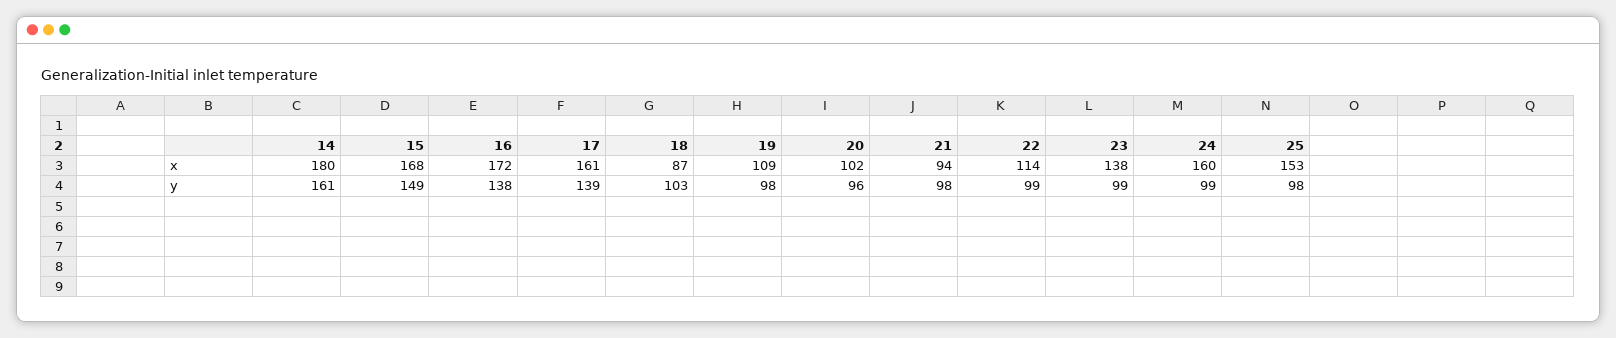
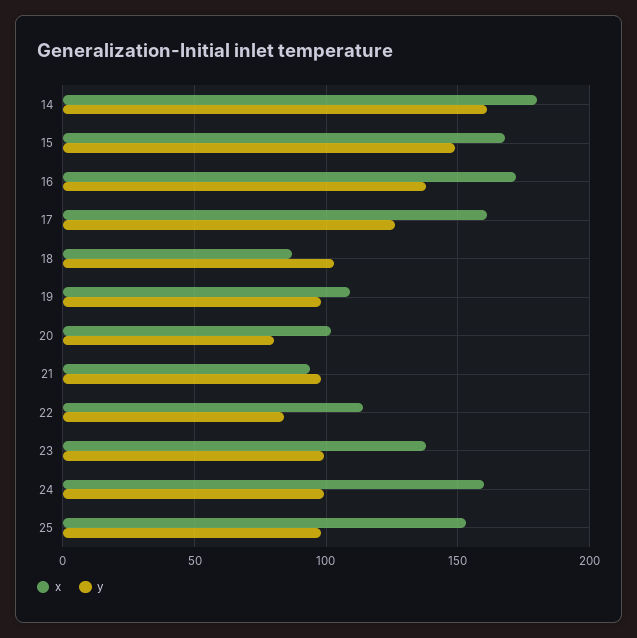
  {
    "x": {
      "14": 180,
      "15": 168,
      "16": 172,
      "17": 161,
      "18": 87,
      "19": 109,
      "20": 102,
      "21": 94,
      "22": 114,
      "23": 138,
      "24": 160,
      "25": 153
    },
    "y": {
      "14": 161,
      "15": 149,
      "16": 138,
-     "17": 139,
+     "17": 125,
      "18": 103,
      "19": 98,
-     "20": 96,
+     "20": 80,
      "21": 98,
-     "22": 99,
+     "22": 85,
      "23": 99,
      "24": 99,
      "25": 98
    }
  }

